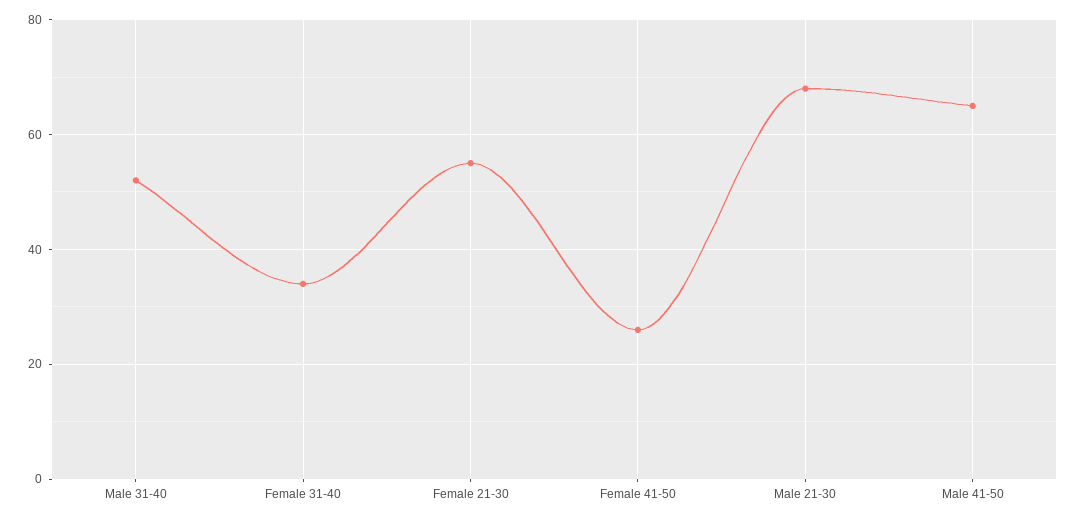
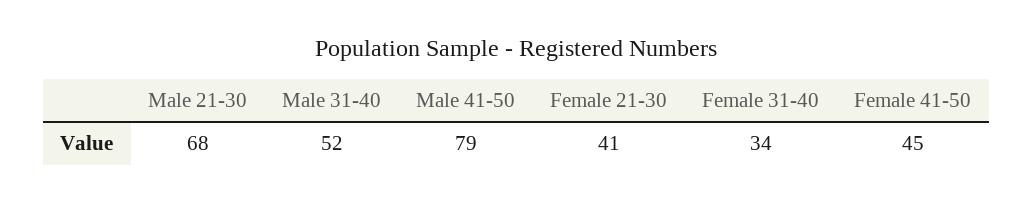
  {
    "Male 31-40": 52,
    "Female 31-40": 34,
-   "Female 21-30": 55,
+   "Female 21-30": 41,
-   "Female 41-50": 25,
+   "Female 41-50": 45,
    "Male 21-30": 68,
-   "Male 41-50": 65
+   "Male 41-50": 79
  }

